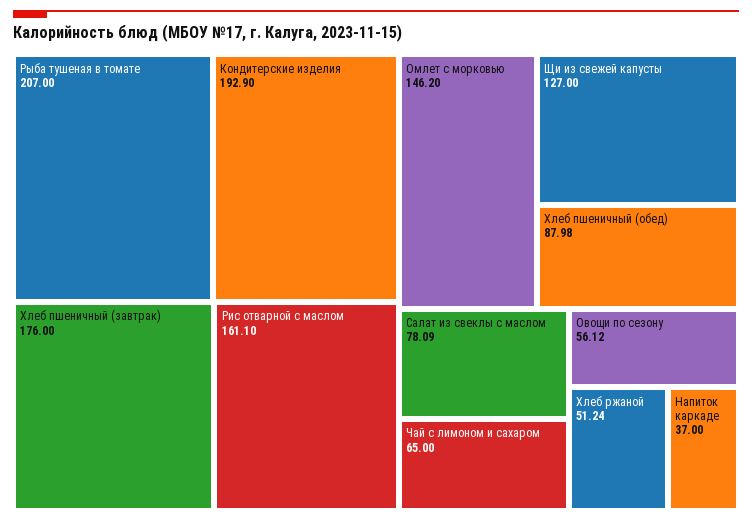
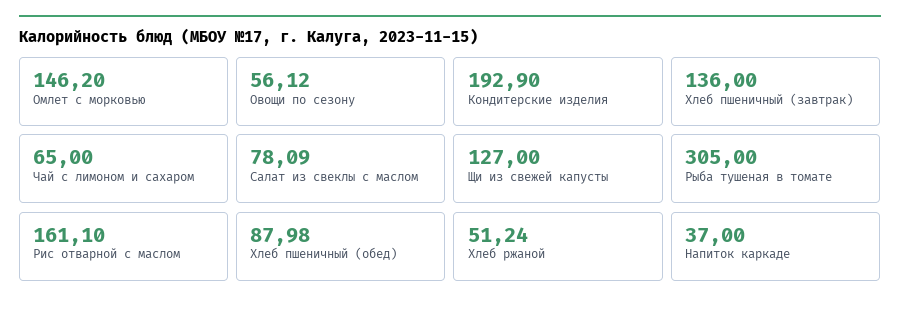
  {
-   "Рыба тушеная в томате": 207,
+   "Рыба тушеная в томате": 305,
    "Кондитерские изделия": 192.9,
-   "Хлеб пшеничный (завтрак)": 176,
+   "Хлеб пшеничный (завтрак)": 136,
    "Рис отварной с маслом": 161.1,
    "Омлет с морковью": 146.2,
    "Щи из свежей капусты": 127,
    "Хлеб пшеничный (обед)": 87.98,
    "Салат из свеклы с маслом": 78.09,
    "Чай с лимоном и сахаром": 65,
    "Овощи по сезону": 56.12,
    "Хлеб ржаной": 51.24,
    "Напиток каркаде": 37
  }

